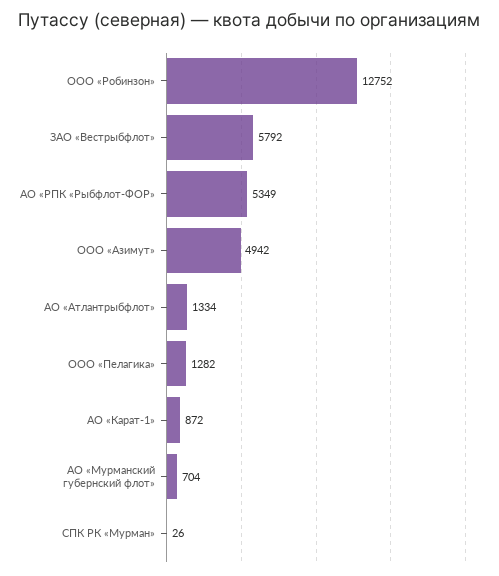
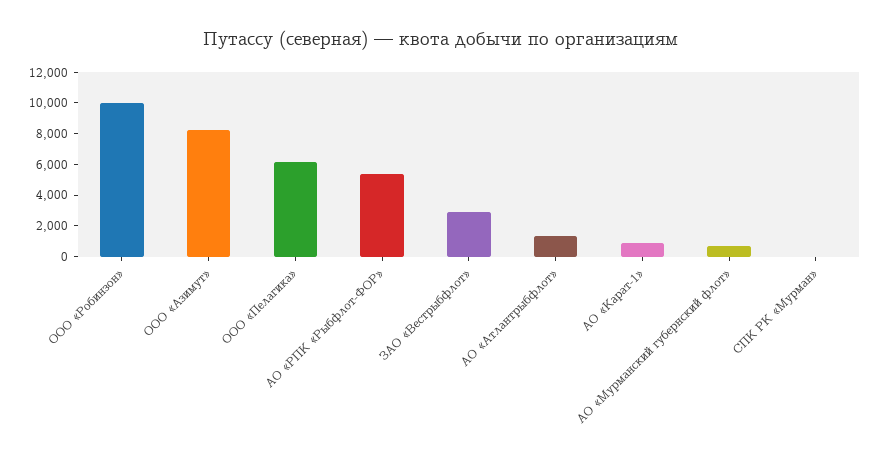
  {
-   "ООО «Робинзон»": 12752,
+   "ООО «Робинзон»": 10000,
-   "ЗАО «Вестрыбфлот»": 5792,
+   "ЗАО «Вестрыбфлот»": 3000,
    "АО «РПК «Рыбфлот-ФОР»": 5349,
-   "ООО «Азимут»": 4942,
+   "ООО «Азимут»": 8000,
    "АО «Атлантрыбфлот»": 1334,
-   "ООО «Пелагика»": 1282,
+   "ООО «Пелагика»": 6000,
    "АО «Карат-1»": 872,
    "АО «Мурманский губернский флот»": 704,
    "СПК РК «Мурман»": 26
  }

